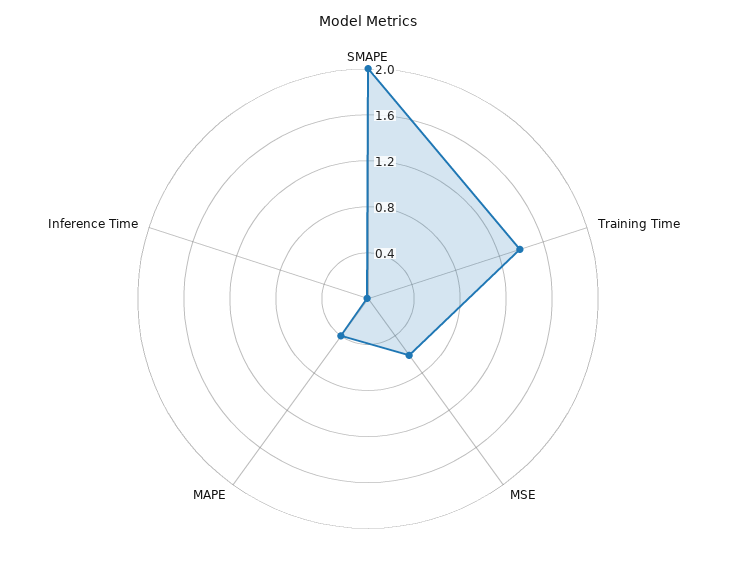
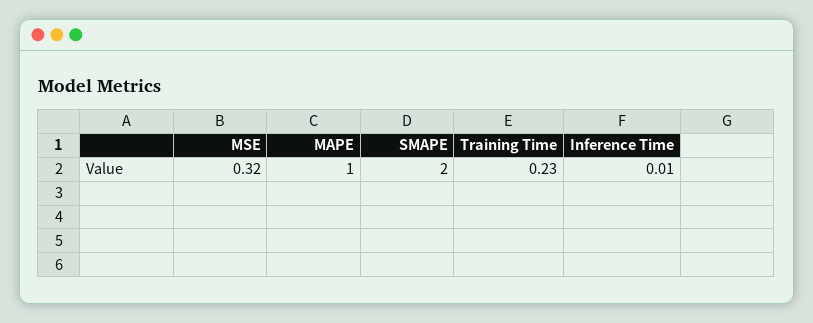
  {
    "SMAPE": 2,
-   "Training Time": 1.4,
+   "Training Time": 0.23,
-   "MSE": 0.6,
+   "MSE": 0.32,
-   "MAPE": 0.4,
+   "MAPE": 1,
    "Inference Time": 0.01
  }

